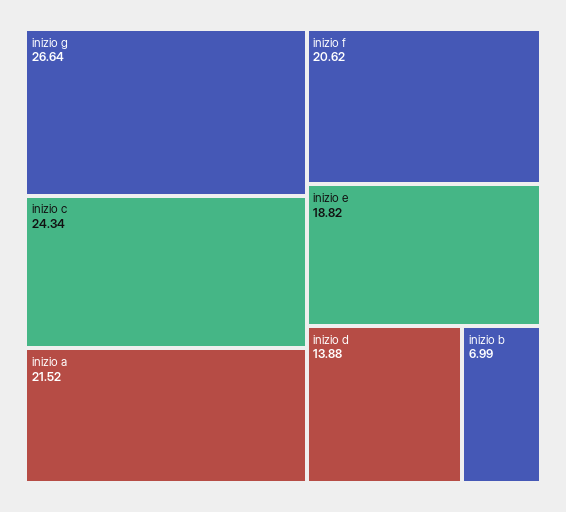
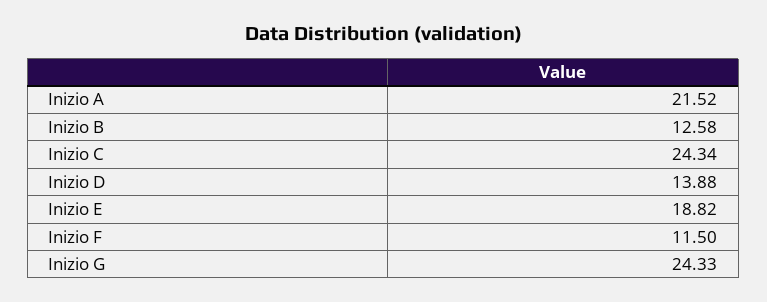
  {
-   "inizio g": 26.64,
+   "inizio g": 24.33,
    "inizio c": 24.34,
    "inizio a": 21.52,
-   "inizio f": 20.62,
+   "inizio f": 11.5,
    "inizio e": 18.82,
    "inizio d": 13.88,
-   "inizio b": 6.99
+   "inizio b": 12.58
  }

